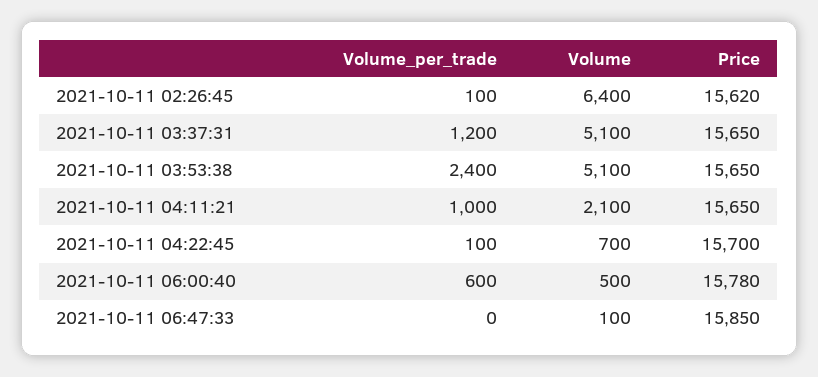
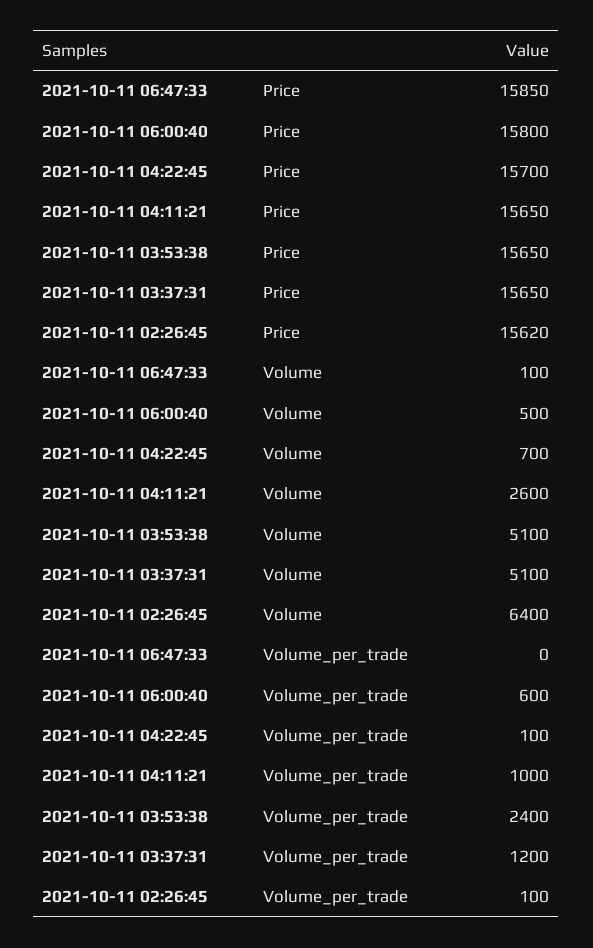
  {
    "Volume_per_trade": {
      "2021-10-11 02:26:45": 100,
      "2021-10-11 03:37:31": 1200,
      "2021-10-11 03:53:38": 2400,
      "2021-10-11 04:11:21": 1000,
      "2021-10-11 04:22:45": 100,
      "2021-10-11 06:00:40": 600,
      "2021-10-11 06:47:33": 0
    },
    "Volume": {
      "2021-10-11 02:26:45": 6400,
      "2021-10-11 03:37:31": 5100,
      "2021-10-11 03:53:38": 5100,
-     "2021-10-11 04:11:21": 2100,
+     "2021-10-11 04:11:21": 2600,
      "2021-10-11 04:22:45": 700,
      "2021-10-11 06:00:40": 500,
      "2021-10-11 06:47:33": 100
    },
    "Price": {
      "2021-10-11 02:26:45": 15620,
      "2021-10-11 03:37:31": 15650,
      "2021-10-11 03:53:38": 15650,
      "2021-10-11 04:11:21": 15650,
      "2021-10-11 04:22:45": 15700,
-     "2021-10-11 06:00:40": 15780,
+     "2021-10-11 06:00:40": 15800,
      "2021-10-11 06:47:33": 15850
    }
  }

